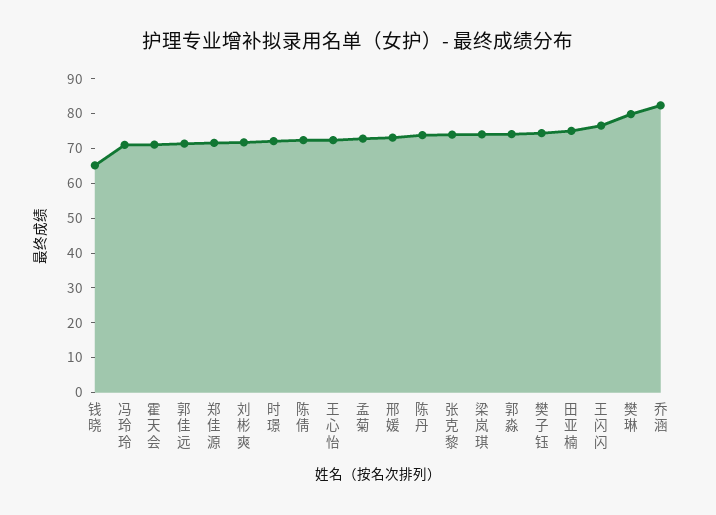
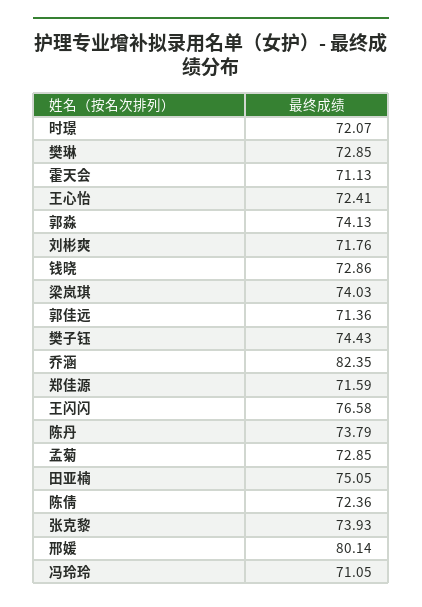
  {
-   "钱晓": 65,
+   "钱晓": 72.86,
    "冯玲玲": 71.05,
    "霍天会": 71.13,
    "郭佳远": 71.36,
    "郑佳源": 71.59,
    "刘彬爽": 71.76,
    "时璟": 72.07,
    "陈倩": 72.36,
    "王心怡": 72.41,
    "孟菊": 72.85,
-   "邢媛": 72.5,
+   "邢媛": 80.14,
    "陈丹": 73.79,
    "张克黎": 73.93,
    "梁岚琪": 74.03,
    "郭淼": 74.13,
    "樊子钰": 74.43,
    "田亚楠": 75.05,
    "王闪闪": 76.58,
-   "樊琳": 80,
+   "樊琳": 72.85,
    "乔涵": 82.35
  }

